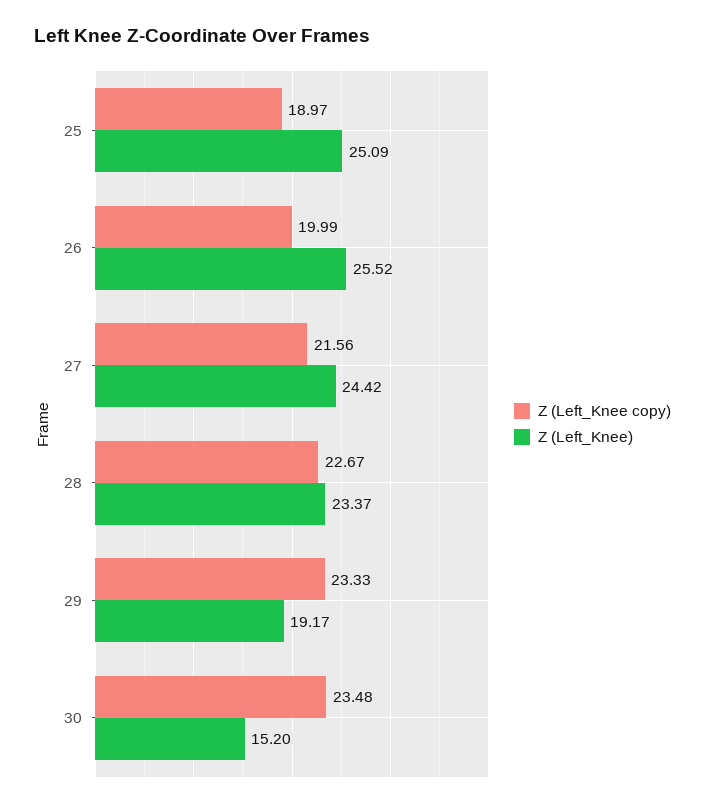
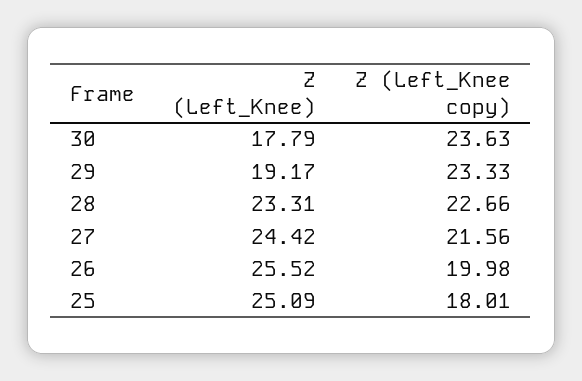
  {
    "Z (Left_Knee copy)": {
-     "25": 18.97,
+     "25": 18.01,
-     "26": 19.99,
+     "26": 19.98,
      "27": 21.56,
-     "28": 22.67,
+     "28": 22.66,
      "29": 23.33,
-     "30": 23.48
+     "30": 23.63
    },
    "Z (Left_Knee)": {
      "25": 25.09,
      "26": 25.52,
      "27": 24.42,
-     "28": 23.37,
+     "28": 23.31,
      "29": 19.17,
-     "30": 15.2
+     "30": 17.79
    }
  }

